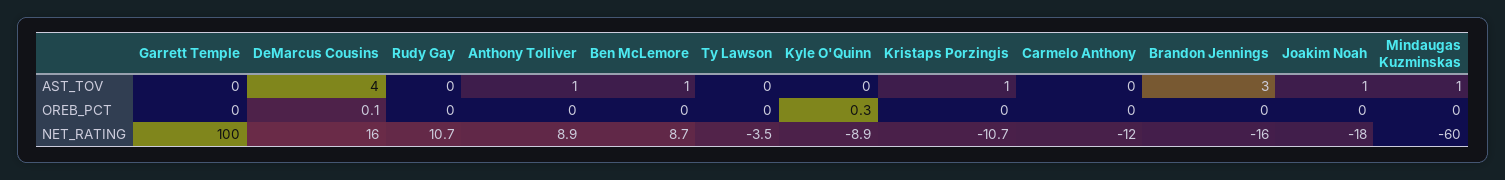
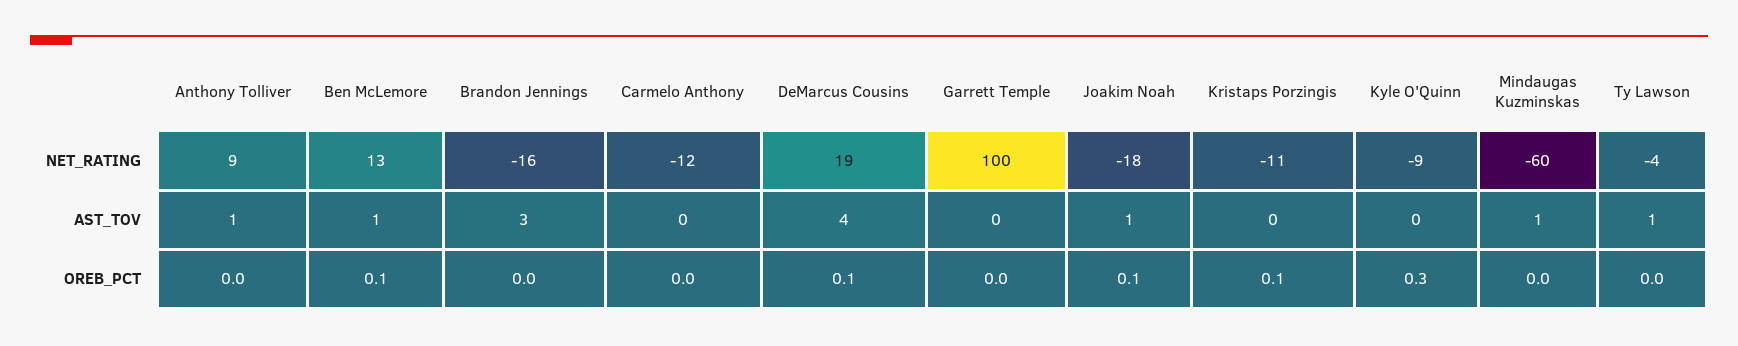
  {
    "Garrett Temple": {
      "AST_TOV": 0,
      "OREB_PCT": 0,
      "NET_RATING": 100
    },
    "DeMarcus Cousins": {
      "AST_TOV": 4,
      "OREB_PCT": 0.1,
-     "NET_RATING": 16
+     "NET_RATING": 19
    },
-   "Rudy Gay": {
-     "AST_TOV": 0,
-     "OREB_PCT": 0,
-     "NET_RATING": 10.7
-   },
    "Anthony Tolliver": {
      "AST_TOV": 1,
      "OREB_PCT": 0,
      "NET_RATING": 8.9
    },
    "Ben McLemore": {
      "AST_TOV": 1,
-     "OREB_PCT": 0,
+     "OREB_PCT": 0.1,
-     "NET_RATING": 8.7
+     "NET_RATING": 13
    },
    "Ty Lawson": {
-     "AST_TOV": 0,
+     "AST_TOV": 1,
      "OREB_PCT": 0,
      "NET_RATING": -3.5
    },
    "Kyle O'Quinn": {
      "AST_TOV": 0,
      "OREB_PCT": 0.3,
      "NET_RATING": -8.9
    },
    "Kristaps Porzingis": {
-     "AST_TOV": 1,
+     "AST_TOV": 0,
-     "OREB_PCT": 0,
+     "OREB_PCT": 0.1,
      "NET_RATING": -10.7
    },
    "Carmelo Anthony": {
      "AST_TOV": 0,
      "OREB_PCT": 0,
      "NET_RATING": -12
    },
    "Brandon Jennings": {
      "AST_TOV": 3,
      "OREB_PCT": 0,
      "NET_RATING": -16
    },
    "Joakim Noah": {
      "AST_TOV": 1,
-     "OREB_PCT": 0,
+     "OREB_PCT": 0.1,
      "NET_RATING": -18
    },
    "Mindaugas Kuzminskas": {
      "AST_TOV": 1,
      "OREB_PCT": 0,
      "NET_RATING": -60
    }
  }

